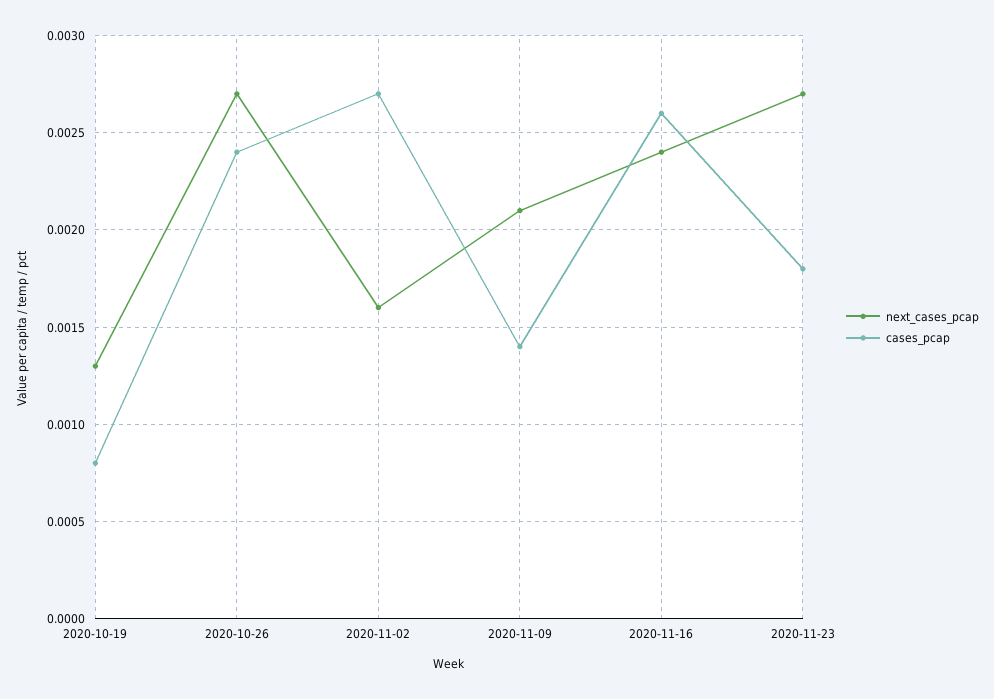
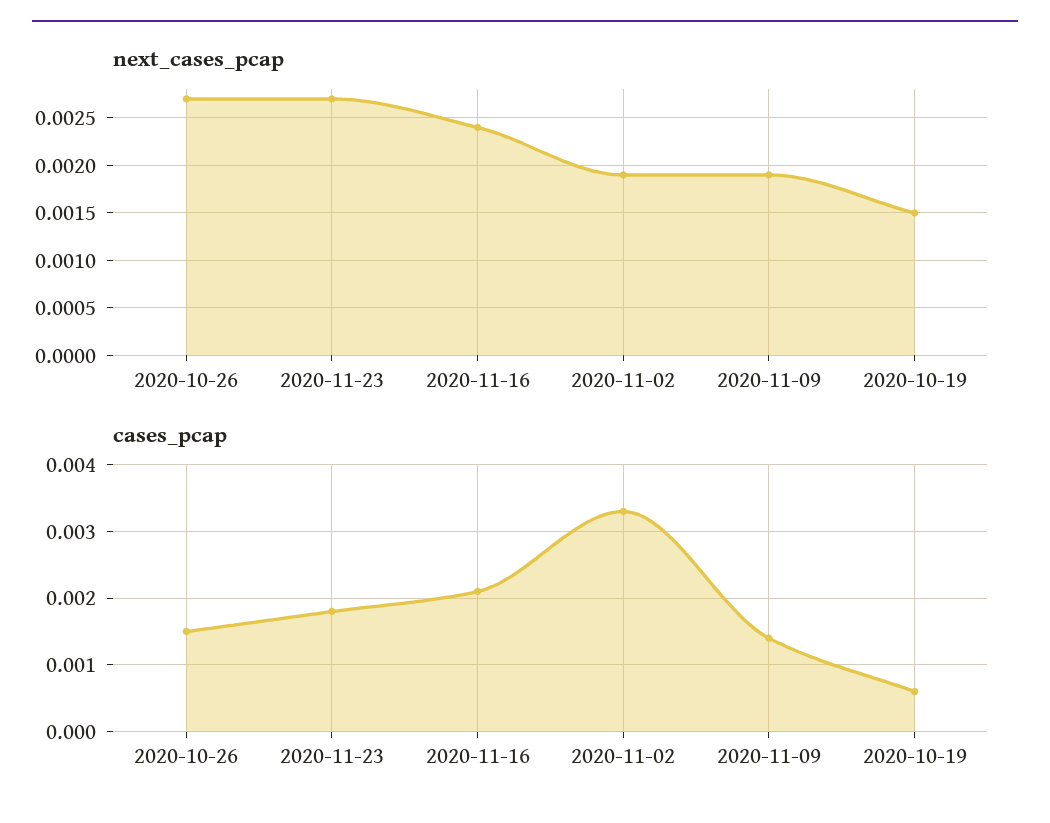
  {
    "next_cases_pcap": {
-     "2020-10-19": 0.0013,
+     "2020-10-19": 0.0015,
      "2020-10-26": 0.0027,
-     "2020-11-02": 0.0016,
+     "2020-11-02": 0.0019,
-     "2020-11-09": 0.0021,
+     "2020-11-09": 0.0019,
      "2020-11-16": 0.0024,
      "2020-11-23": 0.0027
    },
    "cases_pcap": {
-     "2020-10-19": 0.0008,
+     "2020-10-19": 0.0006,
-     "2020-10-26": 0.0024,
+     "2020-10-26": 0.0015,
-     "2020-11-02": 0.0027,
+     "2020-11-02": 0.0033,
      "2020-11-09": 0.0014,
-     "2020-11-16": 0.0026,
+     "2020-11-16": 0.0021,
      "2020-11-23": 0.0018
    }
  }

